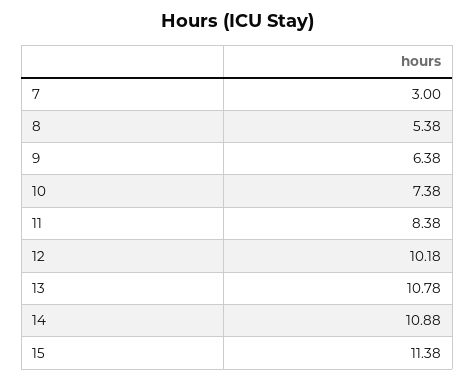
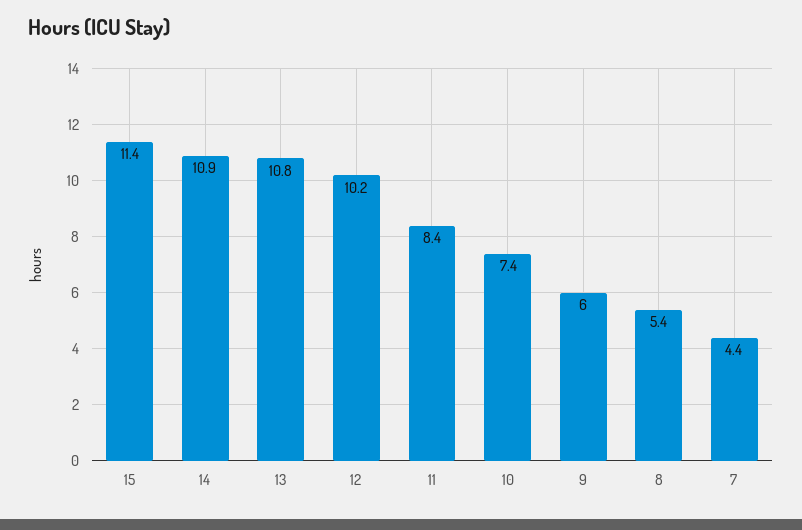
  {
-   "7": 3,
+   "7": 4.4,
    "8": 5.38,
-   "9": 6.38,
+   "9": 6,
    "10": 7.38,
    "11": 8.38,
    "12": 10.18,
    "13": 10.78,
    "14": 10.88,
    "15": 11.38
  }

